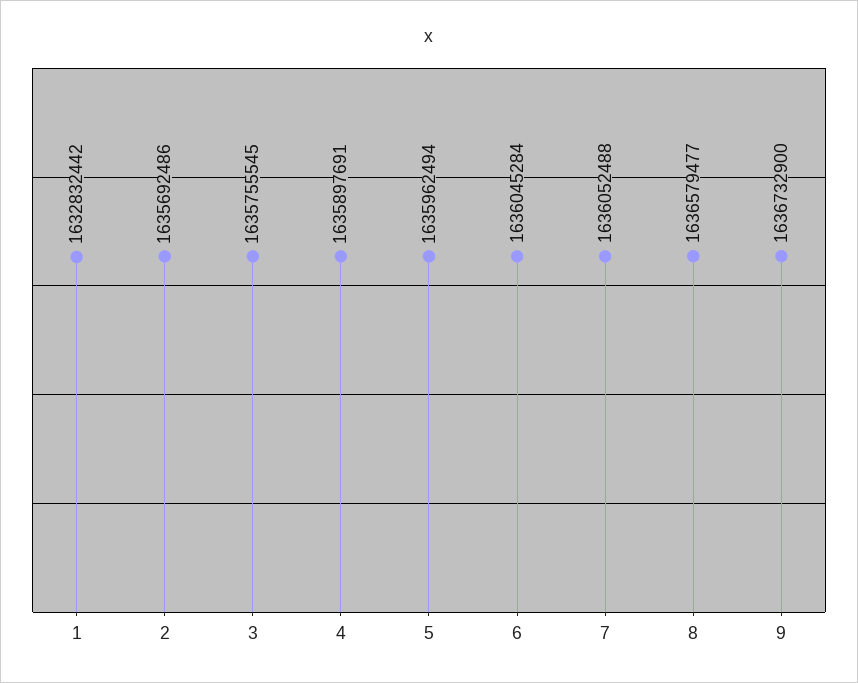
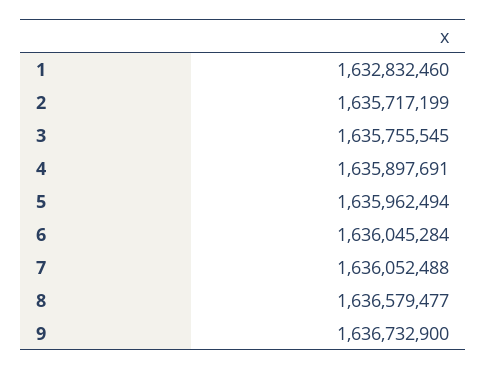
  {
-   "1": 1632832442,
+   "1": 1632832460,
-   "2": 1635692486,
+   "2": 1635717199,
    "3": 1635755545,
    "4": 1635897691,
    "5": 1635962494,
    "6": 1636045284,
    "7": 1636052488,
    "8": 1636579477,
    "9": 1636732900
  }

